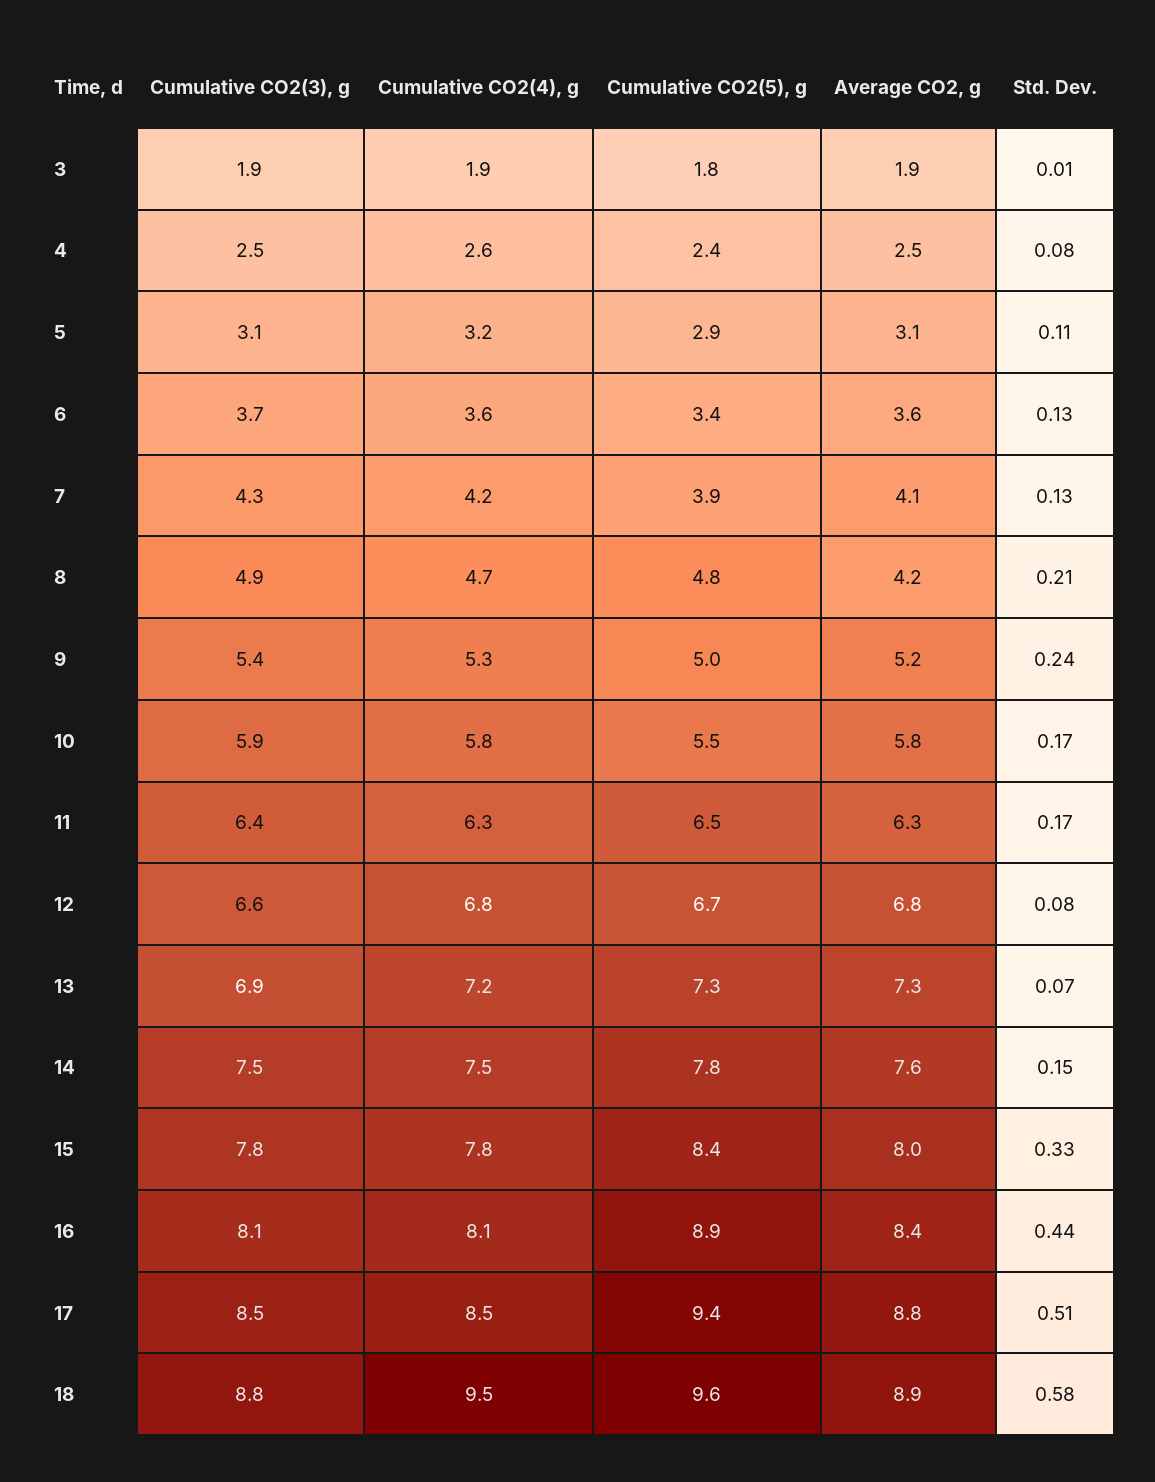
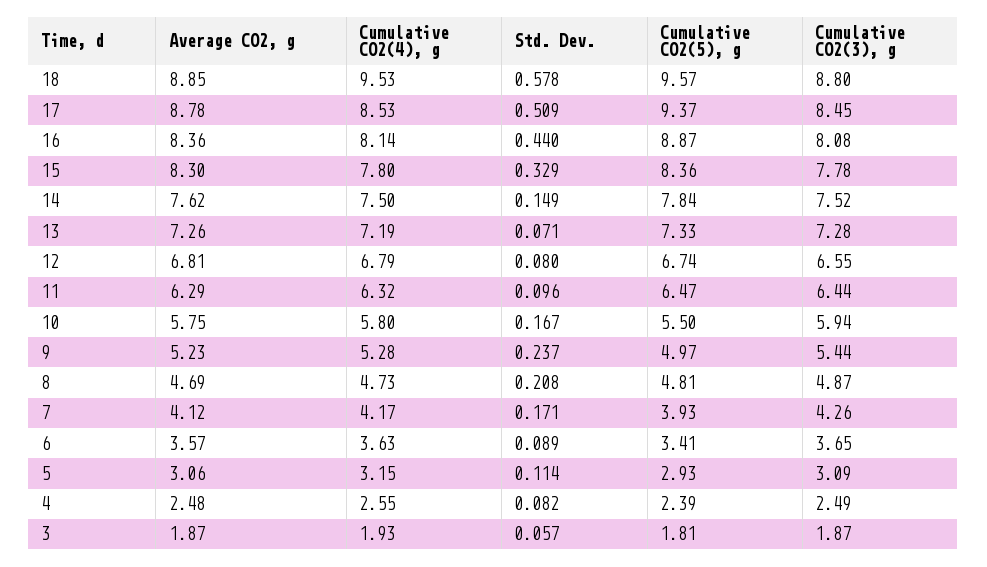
  {
    "Cumulative CO2(3), g": {
      "3": 1.87,
      "4": 2.49,
      "5": 3.09,
      "6": 3.65,
      "7": 4.26,
      "8": 4.87,
      "9": 5.44,
      "10": 5.94,
      "11": 6.44,
      "12": 6.55,
-     "13": 6.9,
+     "13": 7.28,
      "14": 7.52,
      "15": 7.78,
      "16": 8.08,
      "17": 8.45,
      "18": 8.8
    },
    "Cumulative CO2(4), g": {
      "3": 1.93,
      "4": 2.55,
      "5": 3.15,
      "6": 3.63,
      "7": 4.17,
      "8": 4.73,
      "9": 5.28,
      "10": 5.8,
      "11": 6.32,
      "12": 6.79,
      "13": 7.19,
      "14": 7.5,
      "15": 7.8,
      "16": 8.14,
      "17": 8.53,
      "18": 9.53
    },
    "Cumulative CO2(5), g": {
      "3": 1.81,
      "4": 2.39,
      "5": 2.93,
      "6": 3.41,
      "7": 3.93,
      "8": 4.81,
      "9": 4.97,
      "10": 5.5,
      "11": 6.47,
      "12": 6.74,
      "13": 7.33,
      "14": 7.84,
      "15": 8.36,
      "16": 8.87,
      "17": 9.37,
      "18": 9.57
    },
    "Average CO2, g": {
      "3": 1.87,
      "4": 2.48,
      "5": 3.06,
      "6": 3.57,
      "7": 4.12,
-     "8": 4.2,
+     "8": 4.69,
      "9": 5.23,
      "10": 5.75,
      "11": 6.29,
      "12": 6.81,
      "13": 7.26,
      "14": 7.62,
-     "15": 8,
+     "15": 8.3,
      "16": 8.36,
      "17": 8.78,
      "18": 8.85
    },
    "Std. Dev.": {
-     "3": 0.01,
+     "3": 0.057,
      "4": 0.082,
      "5": 0.114,
-     "6": 0.13,
+     "6": 0.089,
-     "7": 0.13,
+     "7": 0.171,
      "8": 0.208,
      "9": 0.237,
      "10": 0.167,
-     "11": 0.17,
+     "11": 0.096,
      "12": 0.08,
      "13": 0.071,
      "14": 0.149,
      "15": 0.329,
      "16": 0.44,
      "17": 0.509,
      "18": 0.578
    }
  }

